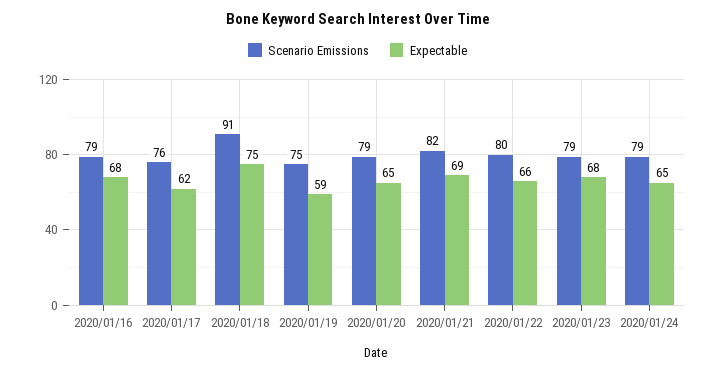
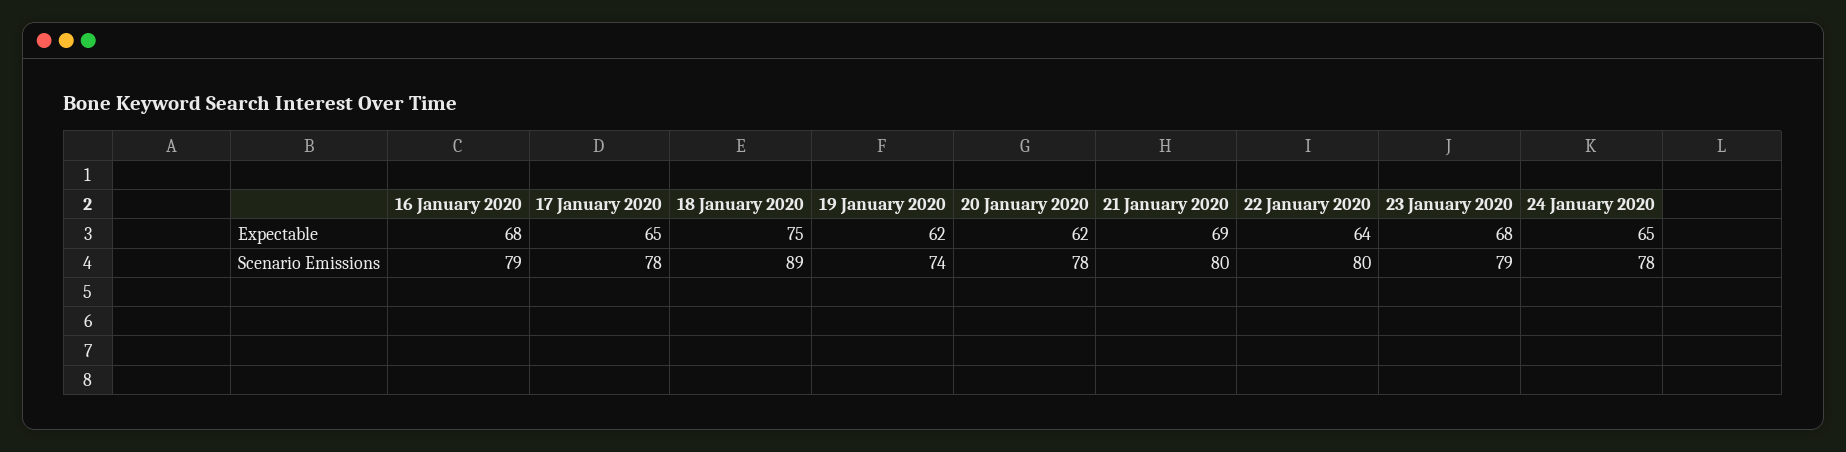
  {
    "Scenario Emissions": {
      "2020/01/16": 79,
-     "2020/01/17": 76,
+     "2020/01/17": 78,
-     "2020/01/18": 91,
+     "2020/01/18": 89,
-     "2020/01/19": 75,
+     "2020/01/19": 74,
-     "2020/01/20": 79,
+     "2020/01/20": 78,
-     "2020/01/21": 82,
+     "2020/01/21": 80,
      "2020/01/22": 80,
      "2020/01/23": 79,
-     "2020/01/24": 79
+     "2020/01/24": 78
    },
    "Expectable": {
      "2020/01/16": 68,
-     "2020/01/17": 62,
+     "2020/01/17": 65,
      "2020/01/18": 75,
-     "2020/01/19": 59,
+     "2020/01/19": 62,
-     "2020/01/20": 65,
+     "2020/01/20": 62,
      "2020/01/21": 69,
-     "2020/01/22": 66,
+     "2020/01/22": 64,
      "2020/01/23": 68,
      "2020/01/24": 65
    }
  }

